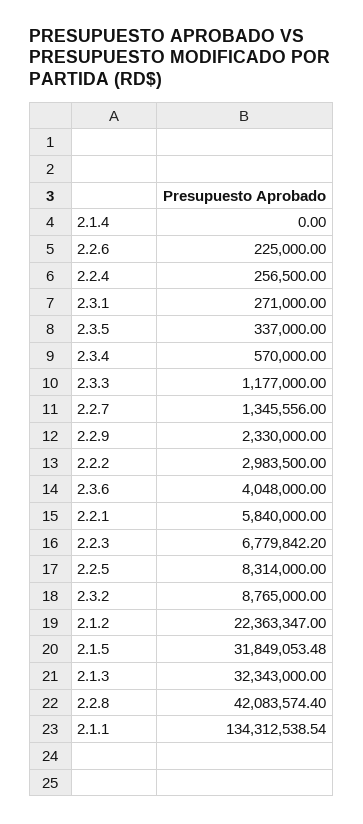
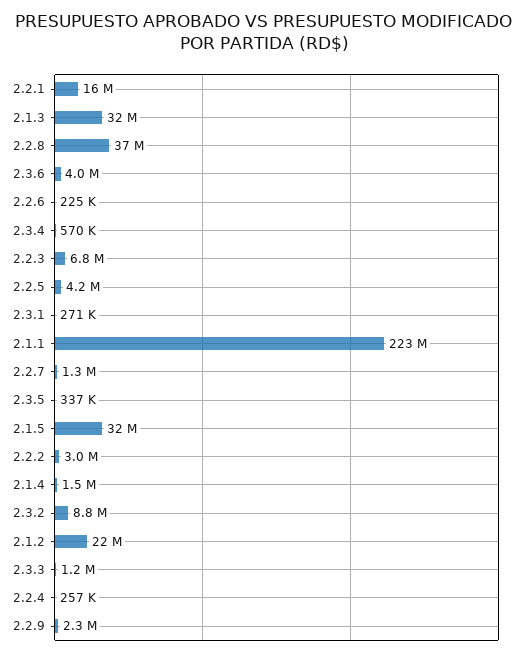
  {
-   "2.1.4": 0,
+   "2.1.4": 1500000,
    "2.2.6": 225000,
    "2.2.4": 256500,
    "2.3.1": 271000,
    "2.3.5": 337000,
    "2.3.4": 570000,
    "2.3.3": 1177000,
    "2.2.7": 1345556,
    "2.2.9": 2330000,
    "2.2.2": 2983500,
    "2.3.6": 4048000,
-   "2.2.1": 5840000,
+   "2.2.1": 16000000,
    "2.2.3": 6779842.2,
-   "2.2.5": 8314000,
+   "2.2.5": 4200000,
    "2.3.2": 8765000,
    "2.1.2": 22363347,
    "2.1.5": 31849053.48,
    "2.1.3": 32343000,
-   "2.2.8": 42083574.4,
+   "2.2.8": 37000000,
-   "2.1.1": 134312538.54
+   "2.1.1": 223000000
  }

